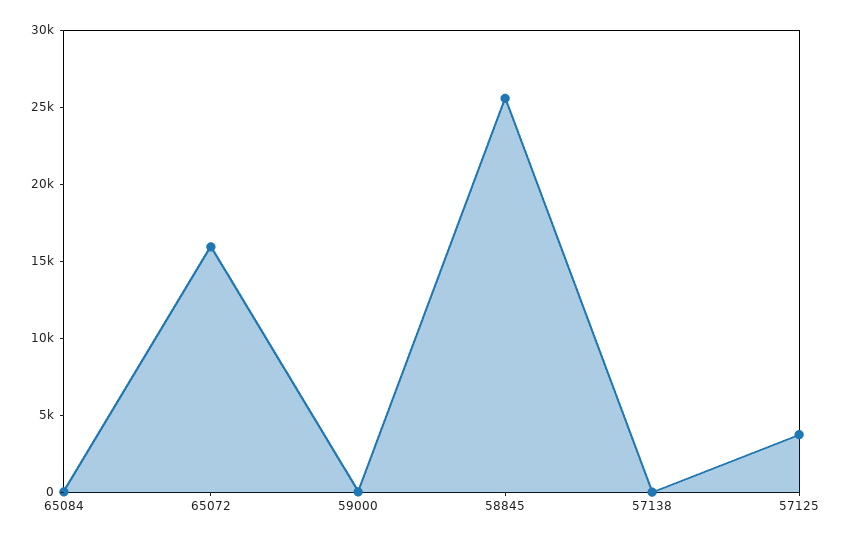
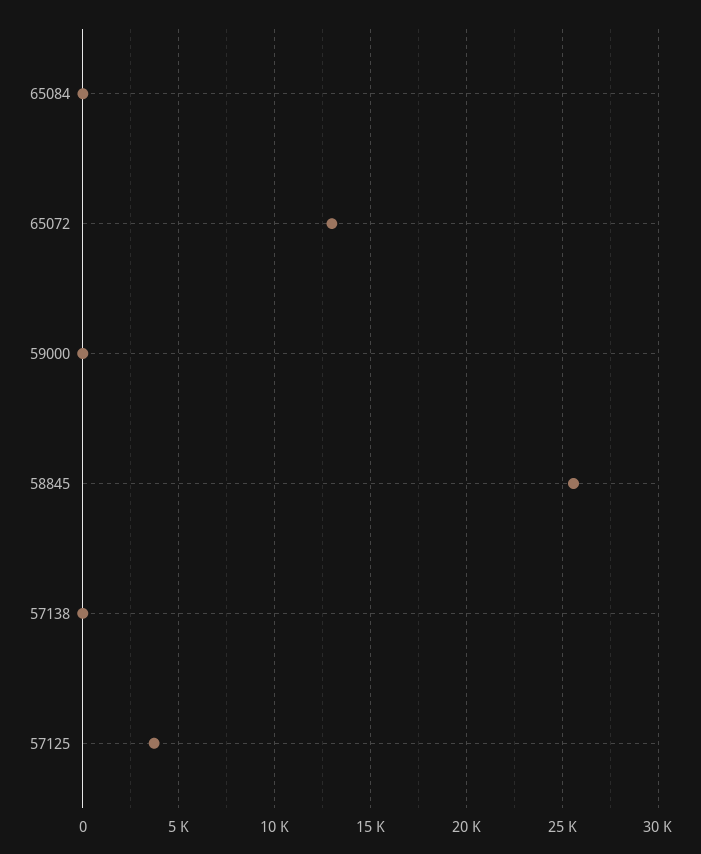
  {
    "65084": 0,
-   "65072": 16000,
+   "65072": 13000,
    "59000": 0,
    "58845": 25500,
    "57138": 0,
    "57125": 3500
  }

